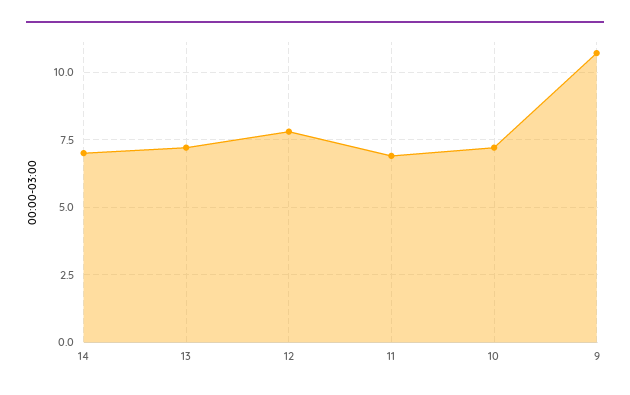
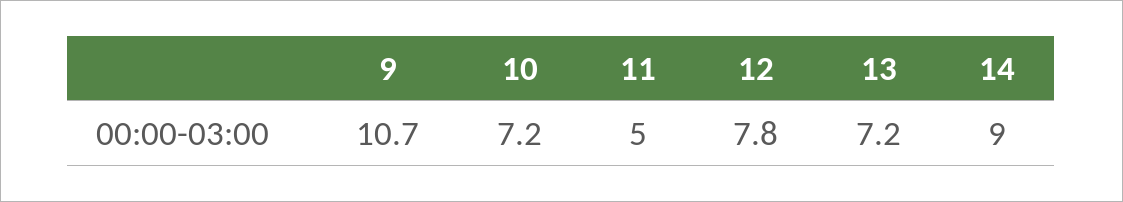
  {
-   "14": 7,
+   "14": 9,
    "13": 7.2,
    "12": 7.8,
-   "11": 7,
+   "11": 5,
    "10": 7.2,
    "9": 10.7
  }

